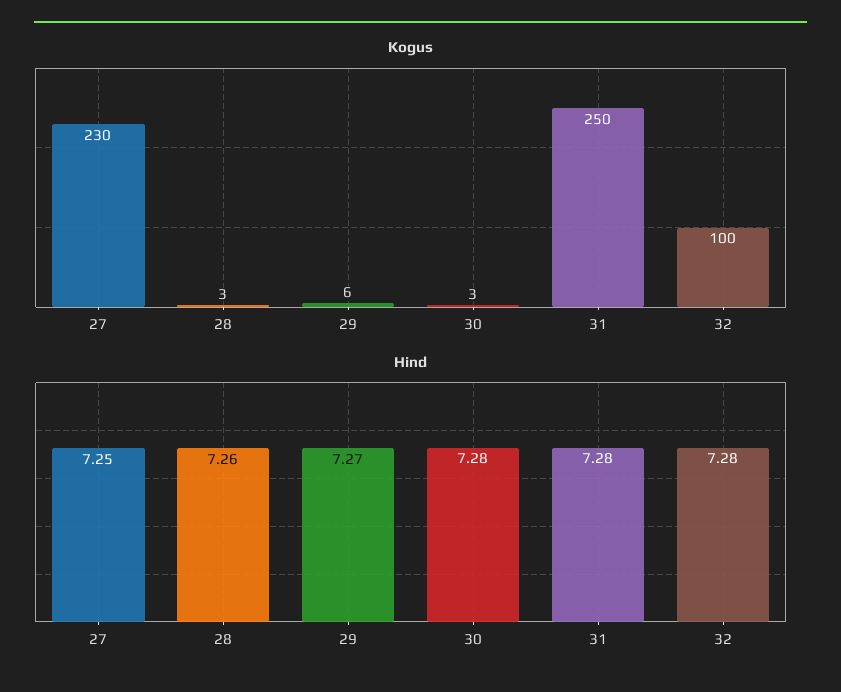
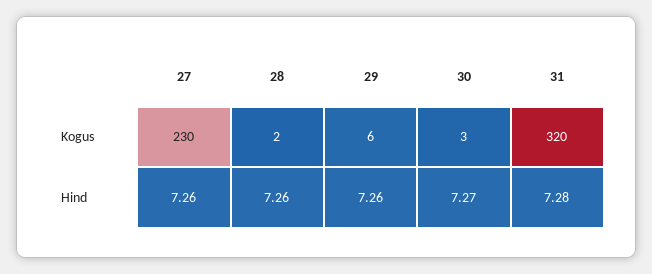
  {
    "Kogus": {
      "27": 230,
-     "28": 3,
+     "28": 2,
      "29": 6,
      "30": 3,
-     "31": 250,
+     "31": 320
-     "32": 100
    },
    "Hind": {
-     "27": 7.25,
+     "27": 7.26,
      "28": 7.26,
-     "29": 7.27,
+     "29": 7.26,
-     "30": 7.28,
+     "30": 7.27,
-     "31": 7.28,
+     "31": 7.28
-     "32": 7.28
    }
  }

